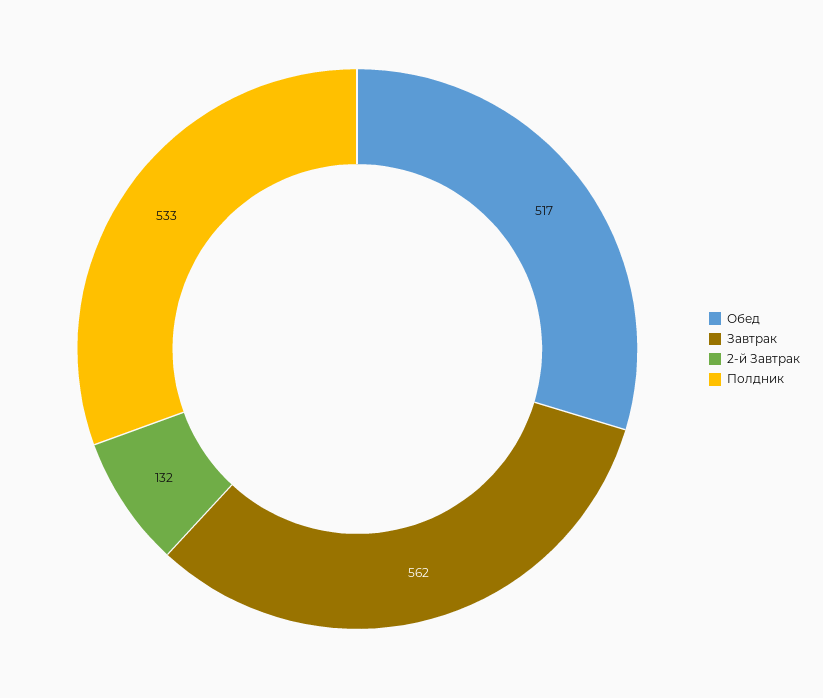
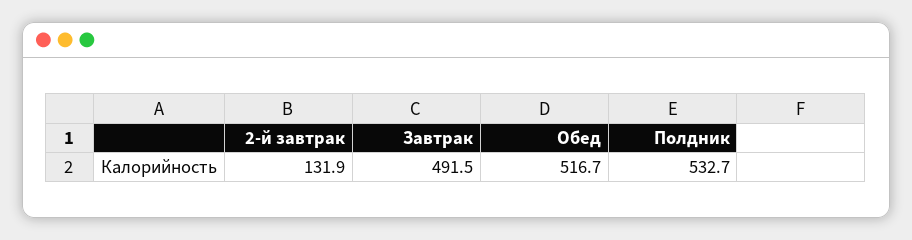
  {
    "Обед": 516.7,
-   "Завтрак": 562,
+   "Завтрак": 491.5,
    "2-й Завтрак": 131.9,
    "Полдник": 532.7
  }

